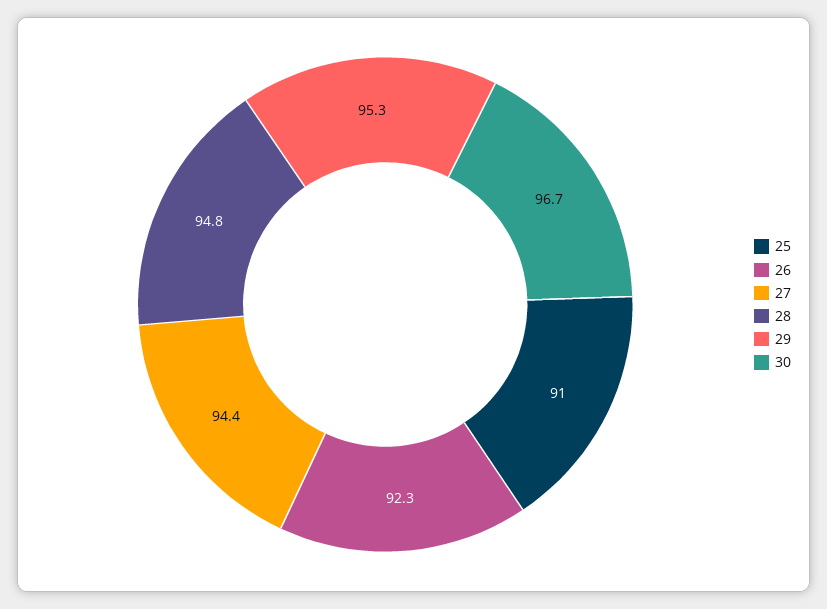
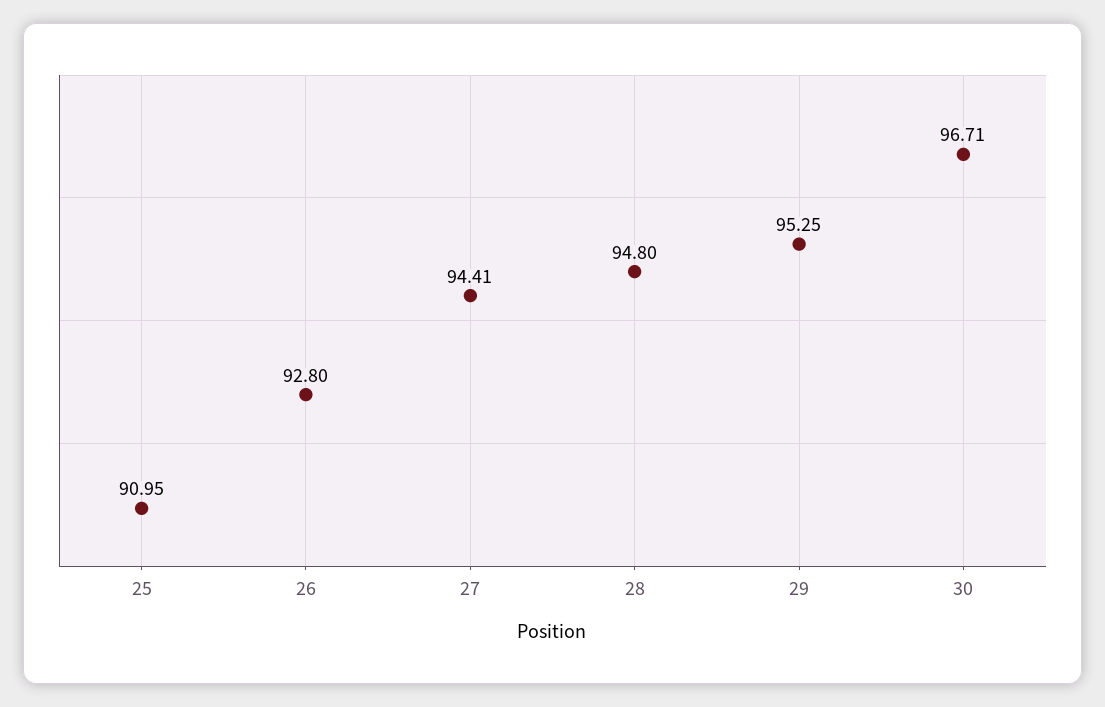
  {
    "25": 90.95,
-   "26": 92.3,
+   "26": 92.8,
    "27": 94.41,
    "28": 94.8,
    "29": 95.25,
    "30": 96.71
  }

